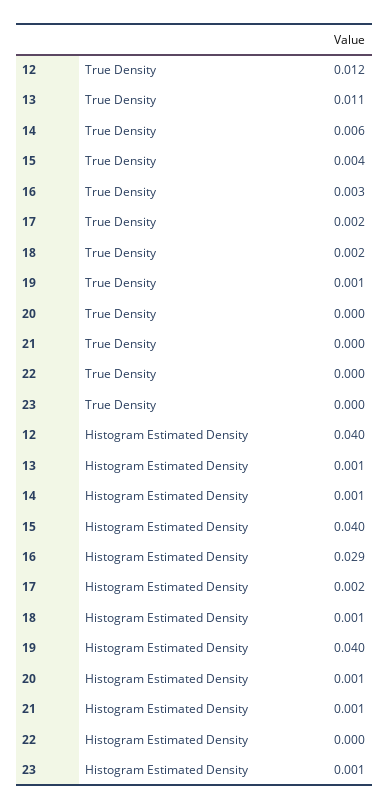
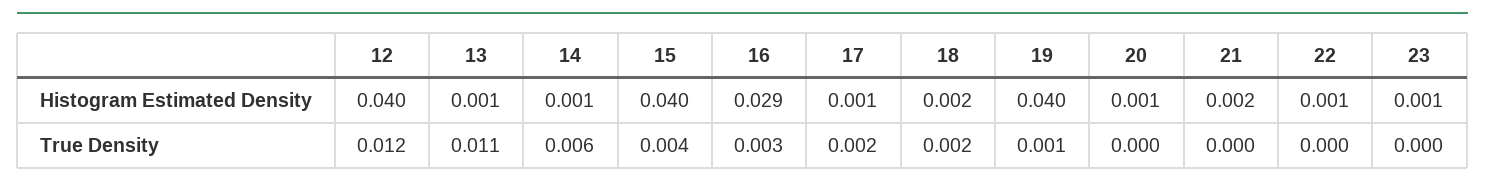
  {
    "12": {
      "True Density": 0.012,
      "Histogram Estimated Density": 0.04
    },
    "13": {
      "True Density": 0.011,
      "Histogram Estimated Density": 0.001
    },
    "14": {
      "True Density": 0.006,
      "Histogram Estimated Density": 0.001
    },
    "15": {
      "True Density": 0.004,
      "Histogram Estimated Density": 0.04
    },
    "16": {
      "True Density": 0.003,
      "Histogram Estimated Density": 0.029
    },
    "17": {
      "True Density": 0.002,
-     "Histogram Estimated Density": 0.002
+     "Histogram Estimated Density": 0.001
    },
    "18": {
      "True Density": 0.002,
-     "Histogram Estimated Density": 0.001
+     "Histogram Estimated Density": 0.002
    },
    "19": {
      "True Density": 0.001,
      "Histogram Estimated Density": 0.04
    },
    "20": {
      "True Density": 0,
      "Histogram Estimated Density": 0.001
    },
    "21": {
      "True Density": 0,
-     "Histogram Estimated Density": 0.001
+     "Histogram Estimated Density": 0.002
    },
    "22": {
      "True Density": 0,
-     "Histogram Estimated Density": 0
+     "Histogram Estimated Density": 0.001
    },
    "23": {
      "True Density": 0,
      "Histogram Estimated Density": 0.001
    }
  }

